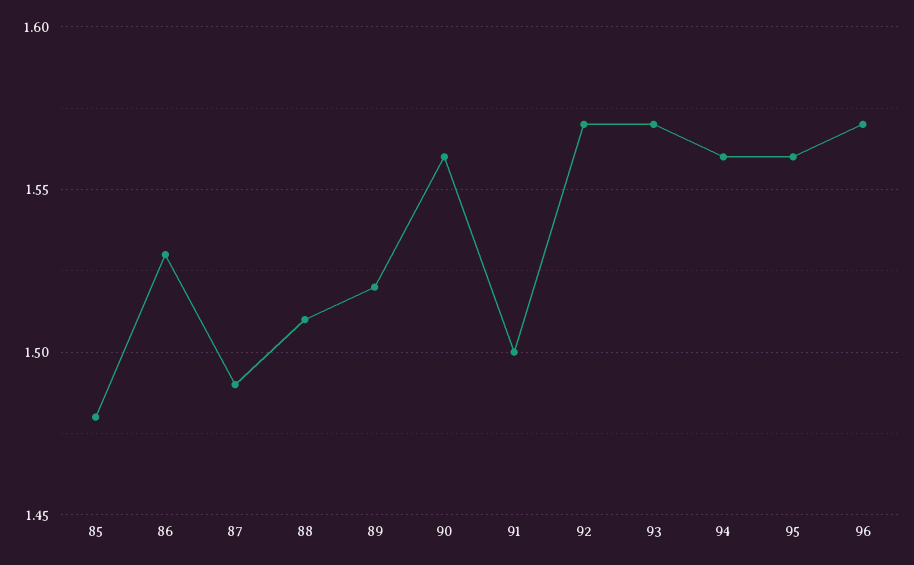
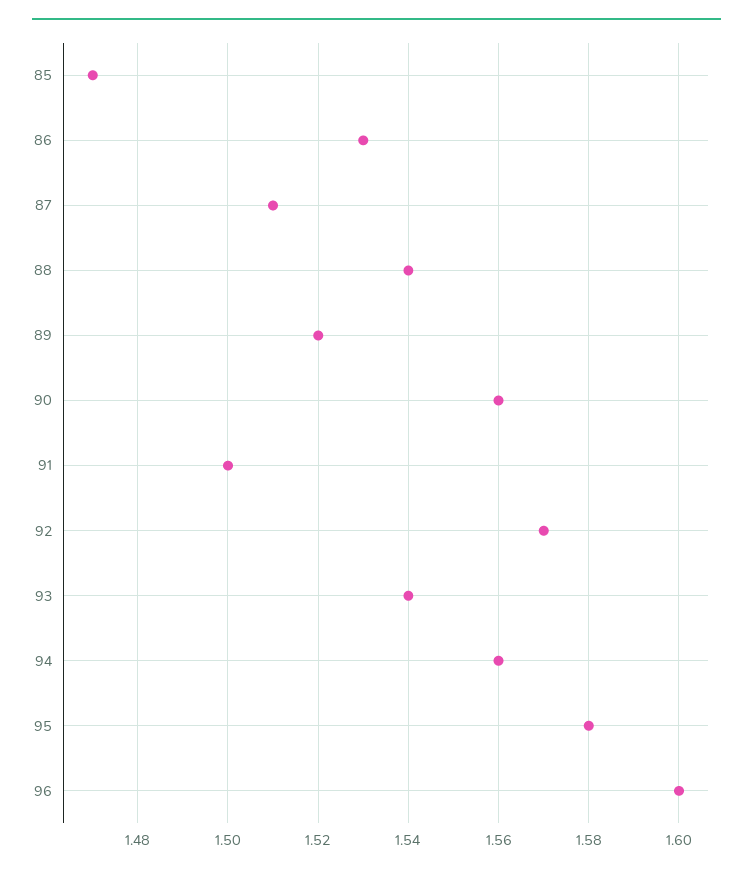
  {
-   "85": 1.48,
+   "85": 1.47,
    "86": 1.53,
-   "87": 1.49,
+   "87": 1.51,
-   "88": 1.51,
+   "88": 1.54,
    "89": 1.52,
    "90": 1.56,
    "91": 1.5,
    "92": 1.57,
-   "93": 1.57,
+   "93": 1.54,
    "94": 1.56,
-   "95": 1.56,
+   "95": 1.58,
-   "96": 1.57
+   "96": 1.6
  }

